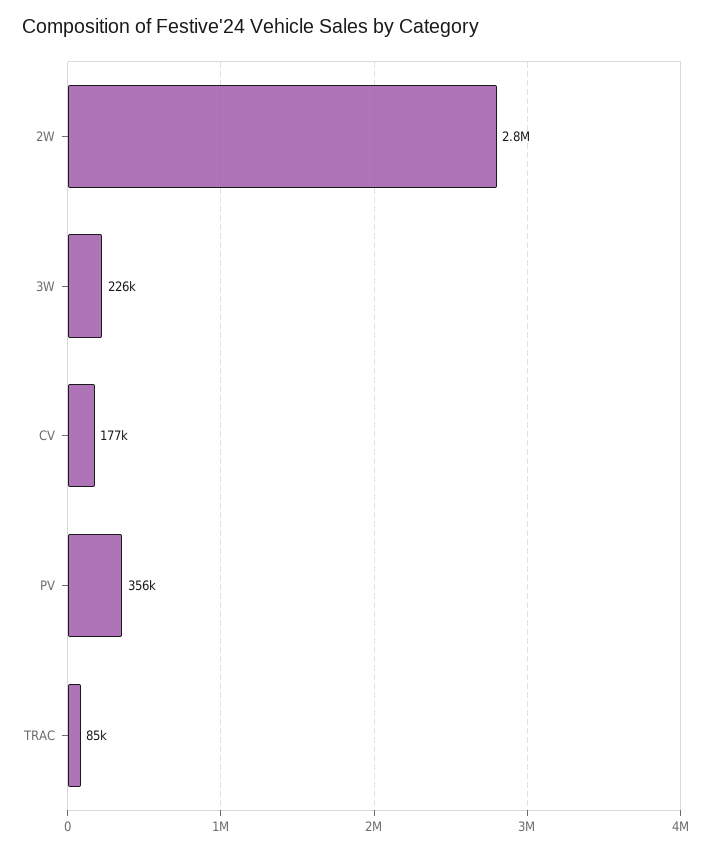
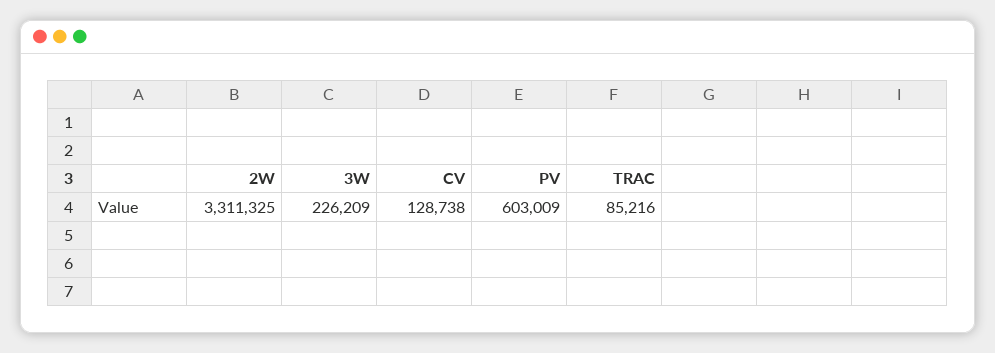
  {
-   "2W": 2800000,
+   "2W": 3311325,
    "3W": 226209,
-   "CV": 177000,
+   "CV": 128738,
-   "PV": 356000,
+   "PV": 603009,
    "TRAC": 85216
  }

